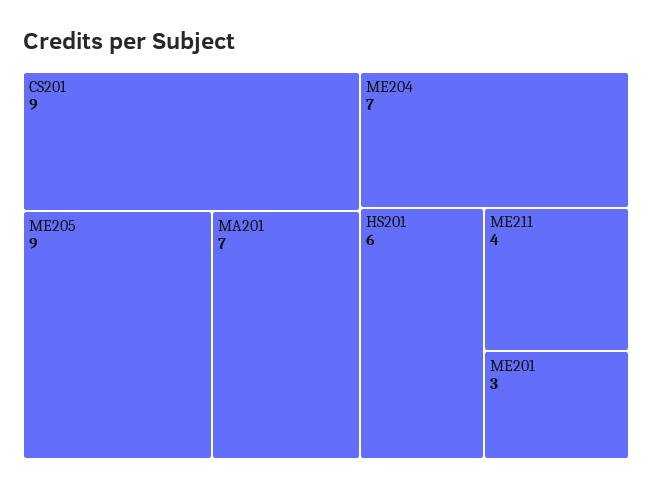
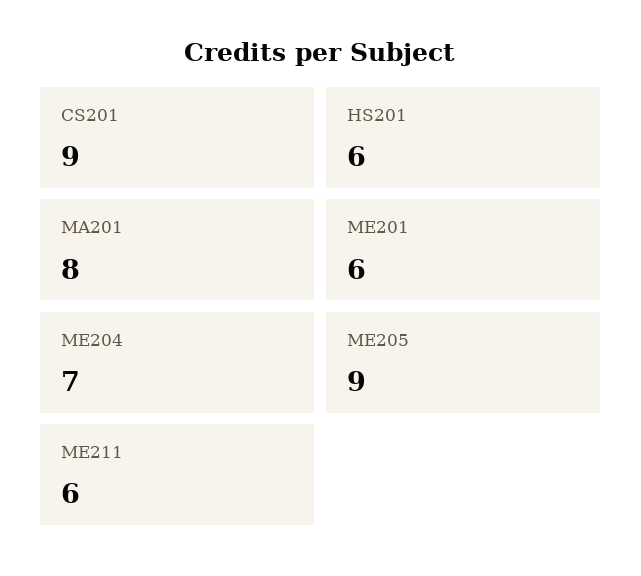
  {
    "CS201": 9,
    "ME205": 9,
-   "MA201": 7,
+   "MA201": 8,
    "ME204": 7,
    "HS201": 6,
-   "ME211": 4,
+   "ME211": 6,
-   "ME201": 3
+   "ME201": 6
  }

